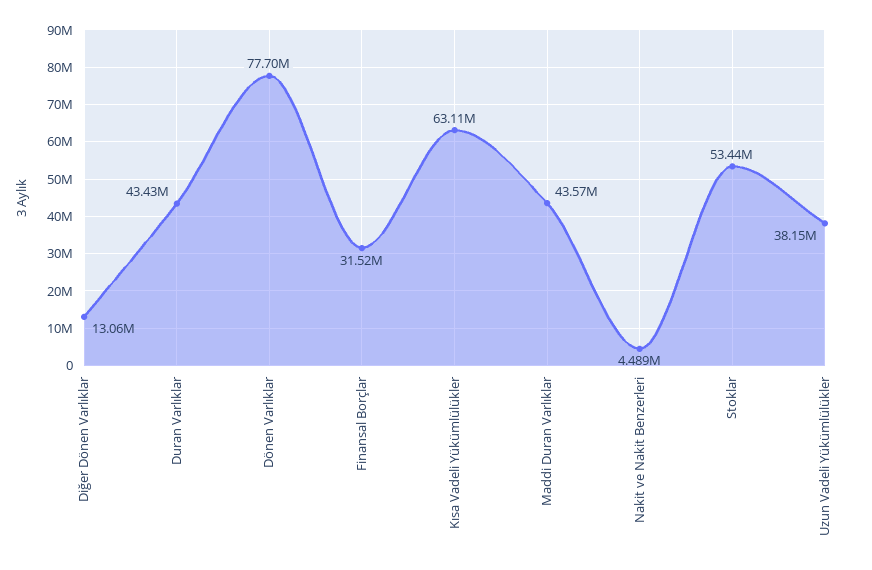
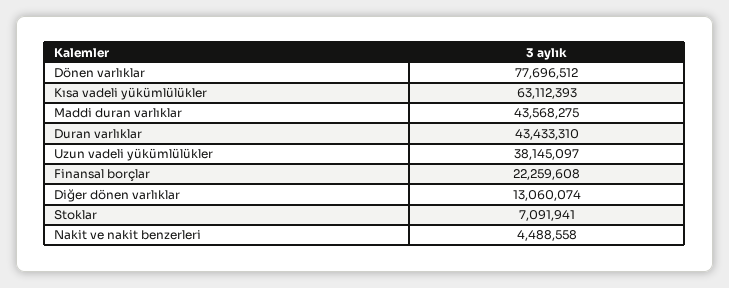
  {
    "Diğer Dönen Varlıklar": 13060074,
    "Duran Varlıklar": 43433310,
    "Dönen Varlıklar": 77696512,
-   "Finansal Borçlar": 31520000,
+   "Finansal Borçlar": 22259608,
    "Kısa Vadeli Yükümlülükler": 63112393,
    "Maddi Duran Varlıklar": 43568275,
    "Nakit ve Nakit Benzerleri": 4488558,
-   "Stoklar": 53440000,
+   "Stoklar": 7091941,
    "Uzun Vadeli Yükümlülükler": 38145097
  }

